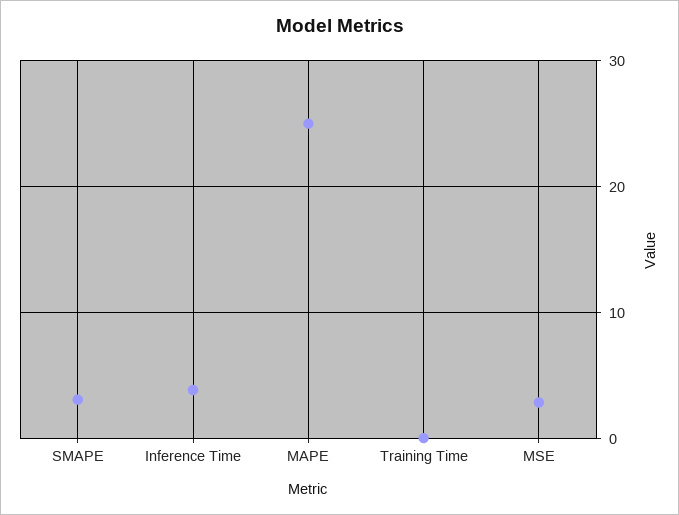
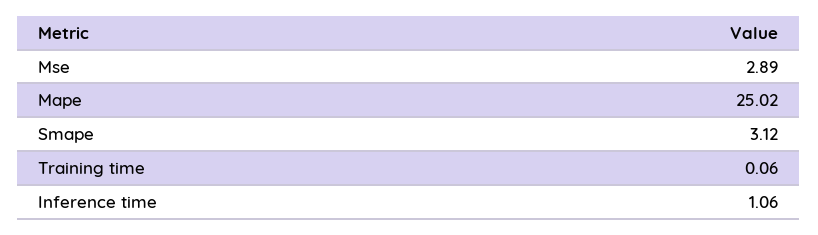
  {
    "SMAPE": 3.12,
-   "Inference Time": 4,
+   "Inference Time": 1.06,
    "MAPE": 25.02,
    "Training Time": 0.06,
    "MSE": 2.89
  }

